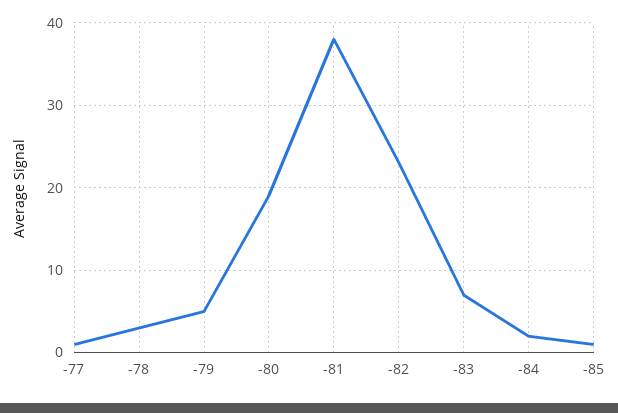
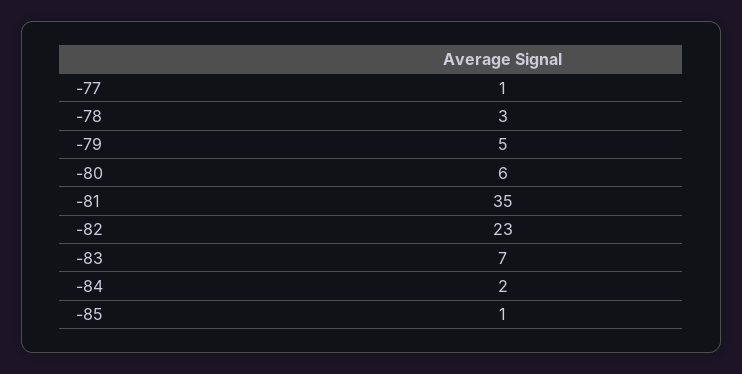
  {
    "-77": 1,
    "-78": 3,
    "-79": 5,
-   "-80": 19,
+   "-80": 6,
-   "-81": 38,
+   "-81": 35,
    "-82": 23,
    "-83": 7,
    "-84": 2,
    "-85": 1
  }

